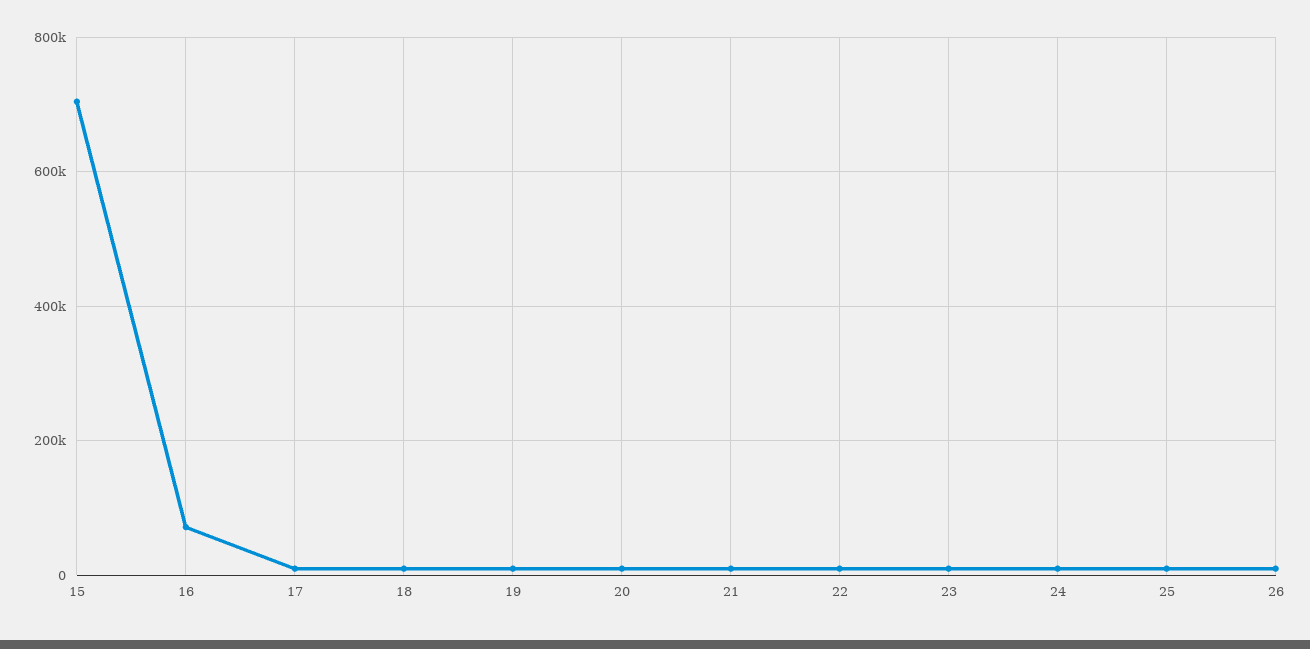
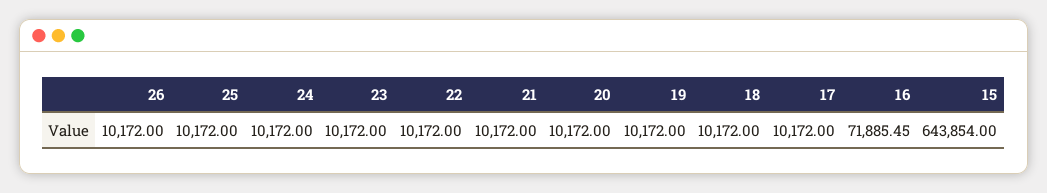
  {
-   "15": 700000,
+   "15": 643854,
    "16": 71885.45,
    "17": 10172,
    "18": 10172,
    "19": 10172,
    "20": 10172,
    "21": 10172,
    "22": 10172,
    "23": 10172,
    "24": 10172,
    "25": 10172,
    "26": 10172
  }

